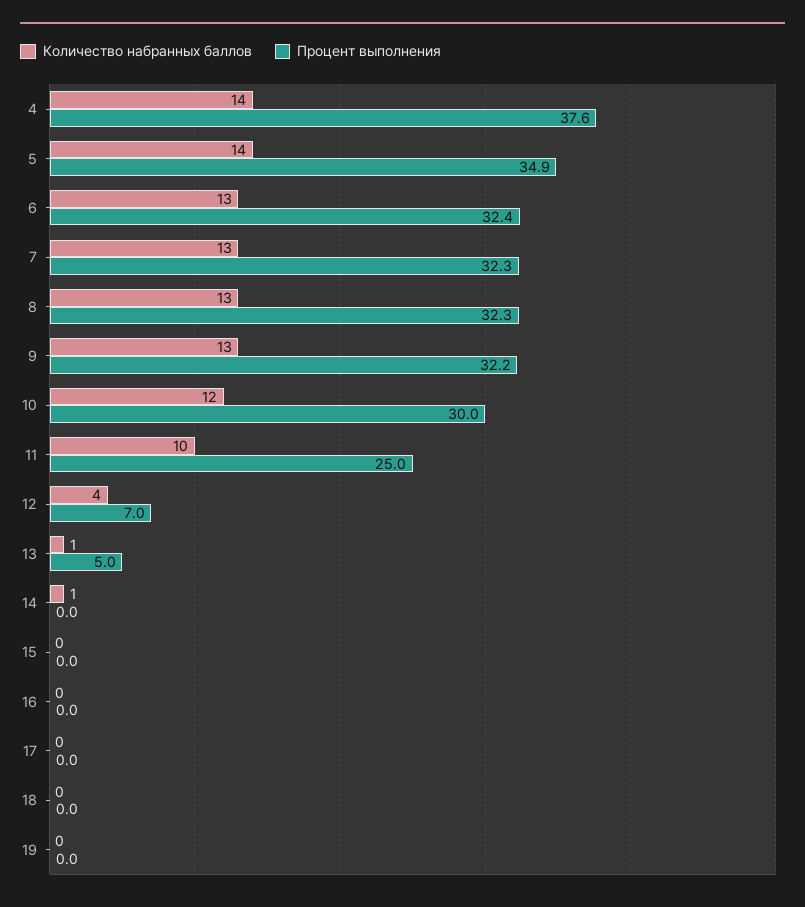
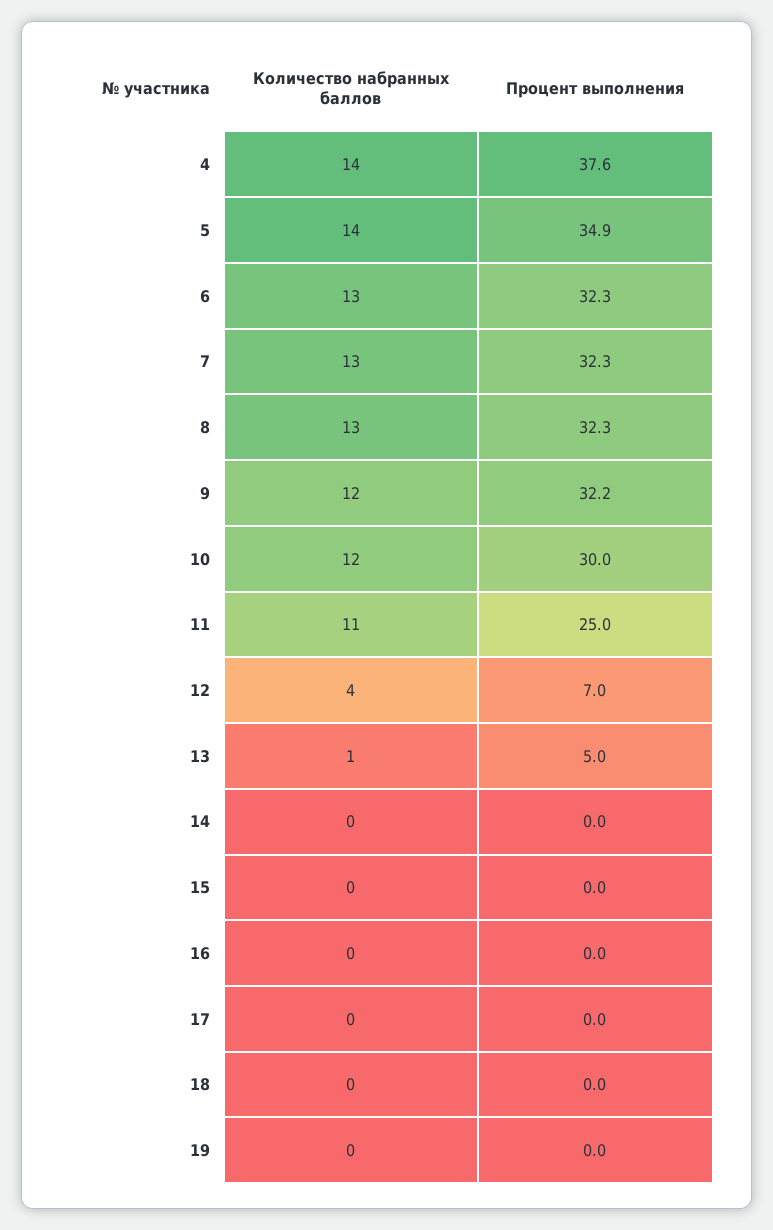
  {
    "Количество набранных баллов": {
      "4": 14,
      "5": 14,
      "6": 13,
      "7": 13,
      "8": 13,
-     "9": 13,
+     "9": 12,
      "10": 12,
-     "11": 10,
+     "11": 11,
      "12": 4,
      "13": 1,
-     "14": 1,
+     "14": 0,
      "15": 0,
      "16": 0,
      "17": 0,
      "18": 0,
      "19": 0
    },
    "Процент выполнения": {
      "4": 37.6,
      "5": 34.9,
-     "6": 32.4,
+     "6": 32.3,
      "7": 32.3,
      "8": 32.3,
      "9": 32.2,
      "10": 30,
      "11": 25,
      "12": 7,
      "13": 5,
      "14": 0,
      "15": 0,
      "16": 0,
      "17": 0,
      "18": 0,
      "19": 0
    }
  }

